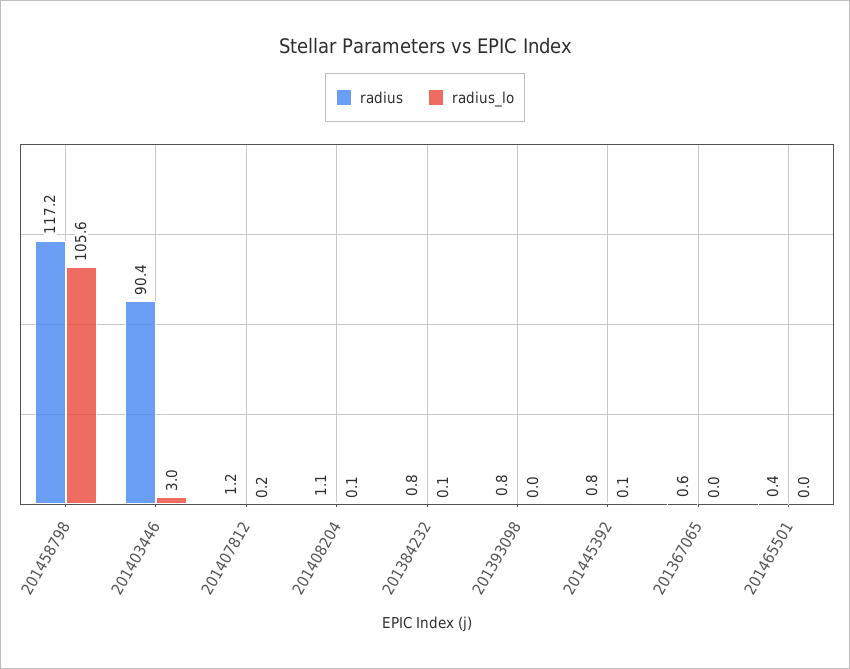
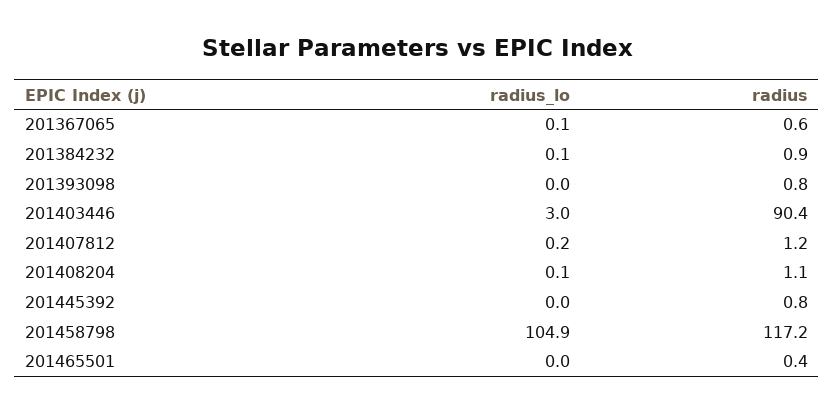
  {
    "radius": {
      "201458798": 117.2,
      "201403446": 90.4,
      "201407812": 1.2,
      "201408204": 1.1,
-     "201384232": 0.8,
+     "201384232": 0.9,
      "201393098": 0.8,
      "201445392": 0.8,
      "201367065": 0.6,
      "201465501": 0.4
    },
    "radius_lo": {
-     "201458798": 105.6,
+     "201458798": 104.9,
      "201403446": 3,
      "201407812": 0.2,
      "201408204": 0.1,
      "201384232": 0.1,
      "201393098": 0,
-     "201445392": 0.1,
+     "201445392": 0,
-     "201367065": 0,
+     "201367065": 0.1,
      "201465501": 0
    }
  }

